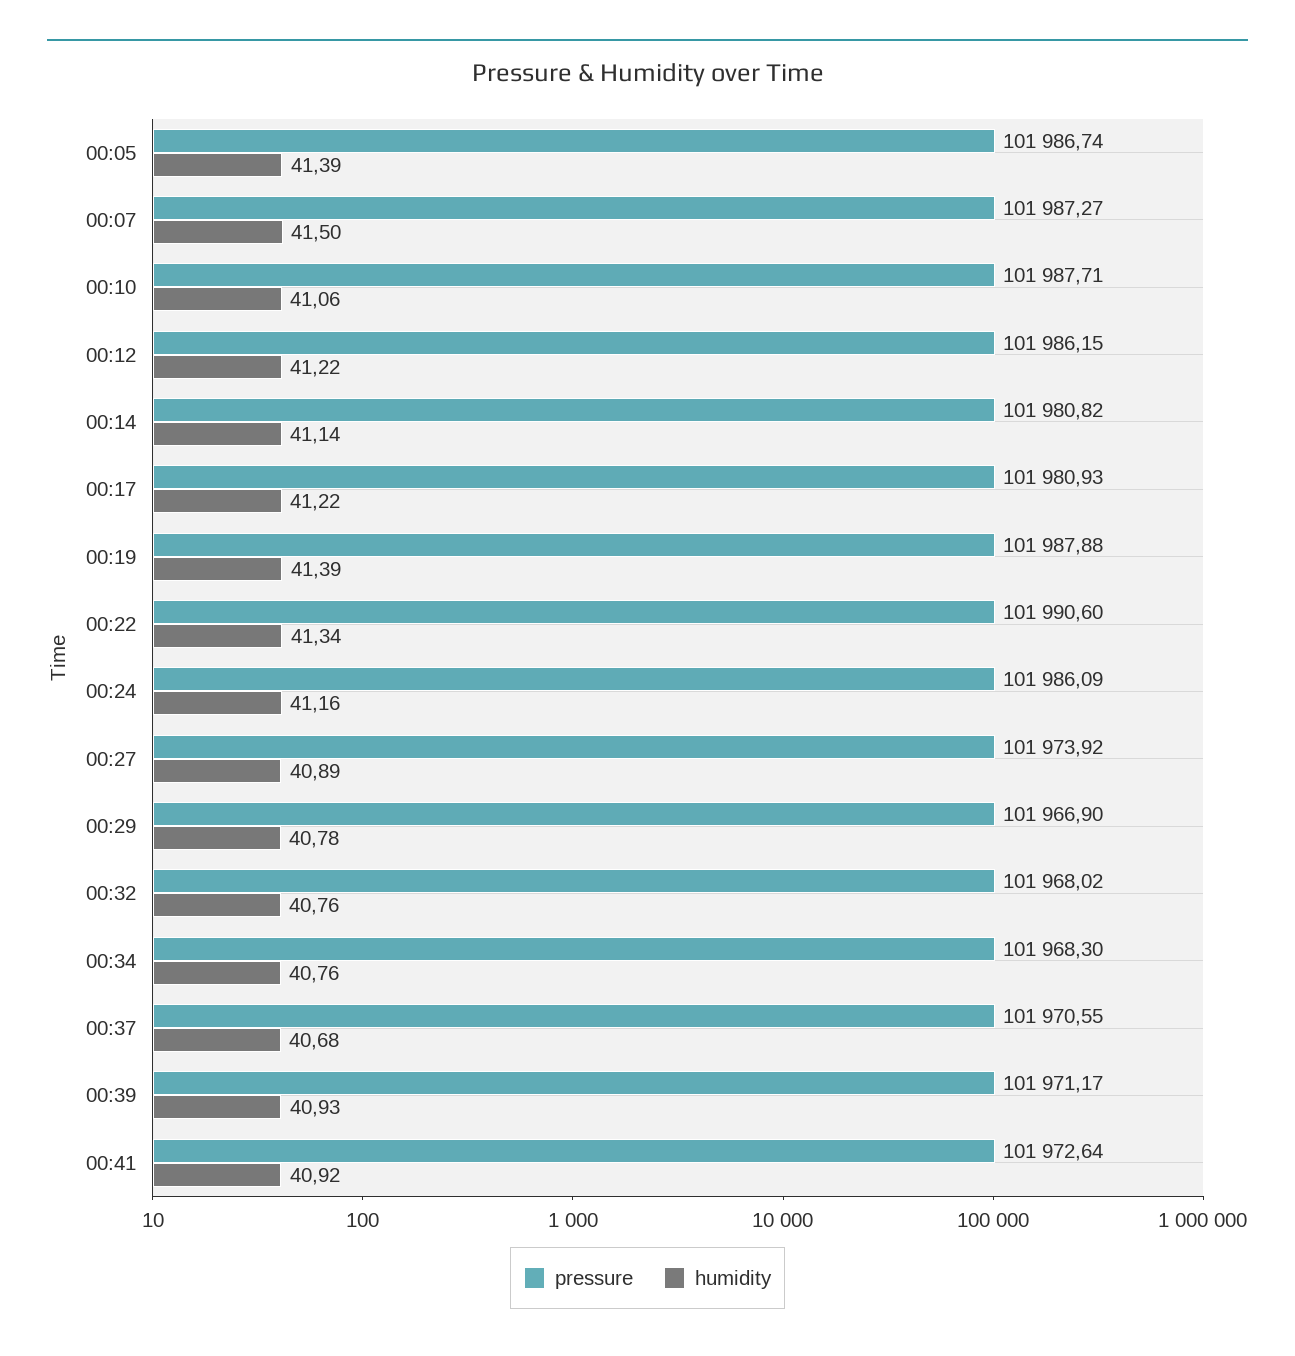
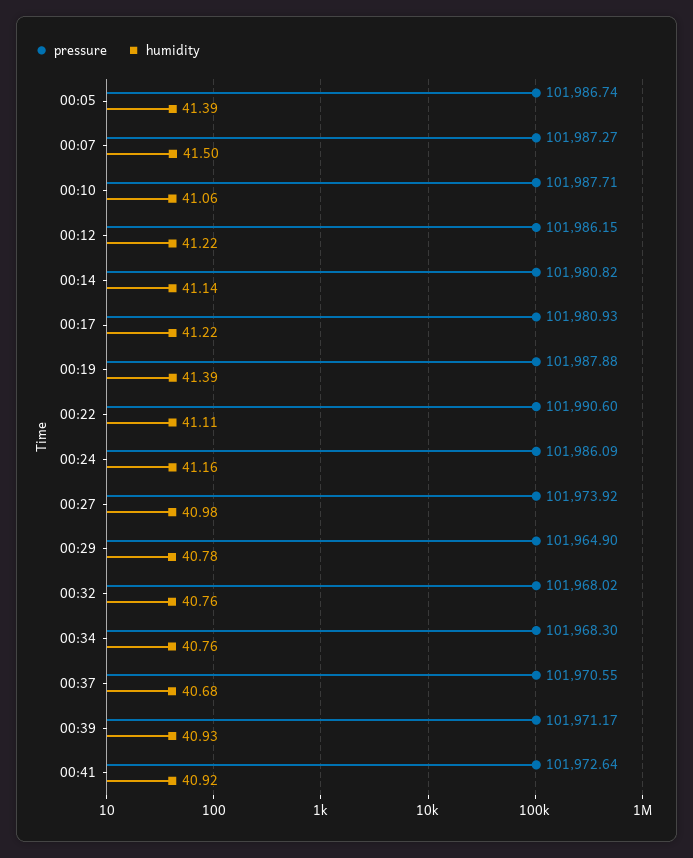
  {
    "pressure": {
      "00:05": 101986.74,
      "00:07": 101987.27,
      "00:10": 101987.71,
      "00:12": 101986.15,
      "00:14": 101980.82,
      "00:17": 101980.93,
      "00:19": 101987.88,
      "00:22": 101990.6,
      "00:24": 101986.09,
      "00:27": 101973.92,
-     "00:29": 101966.9,
+     "00:29": 101964.9,
      "00:32": 101968.02,
      "00:34": 101968.3,
      "00:37": 101970.55,
      "00:39": 101971.17,
      "00:41": 101972.64
    },
    "humidity": {
      "00:05": 41.39,
      "00:07": 41.5,
      "00:10": 41.06,
      "00:12": 41.22,
      "00:14": 41.14,
      "00:17": 41.22,
      "00:19": 41.39,
-     "00:22": 41.34,
+     "00:22": 41.11,
      "00:24": 41.16,
-     "00:27": 40.89,
+     "00:27": 40.98,
      "00:29": 40.78,
      "00:32": 40.76,
      "00:34": 40.76,
      "00:37": 40.68,
      "00:39": 40.93,
      "00:41": 40.92
    }
  }

